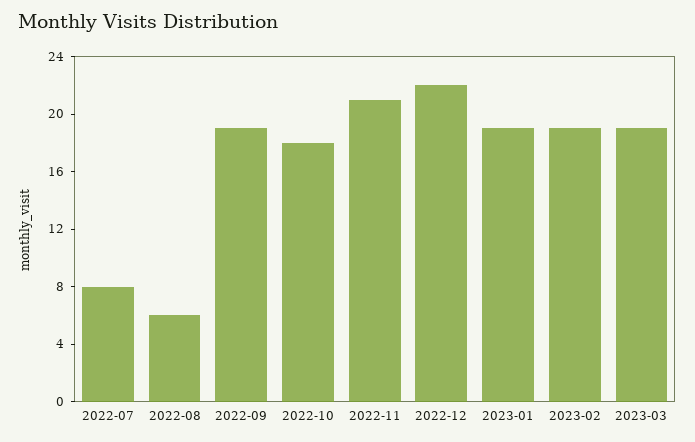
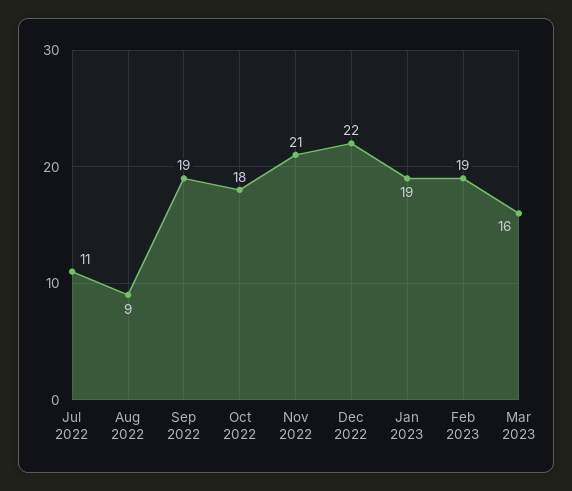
  {
-   "2022-07": 8,
+   "2022-07": 11,
-   "2022-08": 6,
+   "2022-08": 9,
    "2022-09": 19,
    "2022-10": 18,
    "2022-11": 21,
    "2022-12": 22,
    "2023-01": 19,
    "2023-02": 19,
-   "2023-03": 19
+   "2023-03": 16
  }

